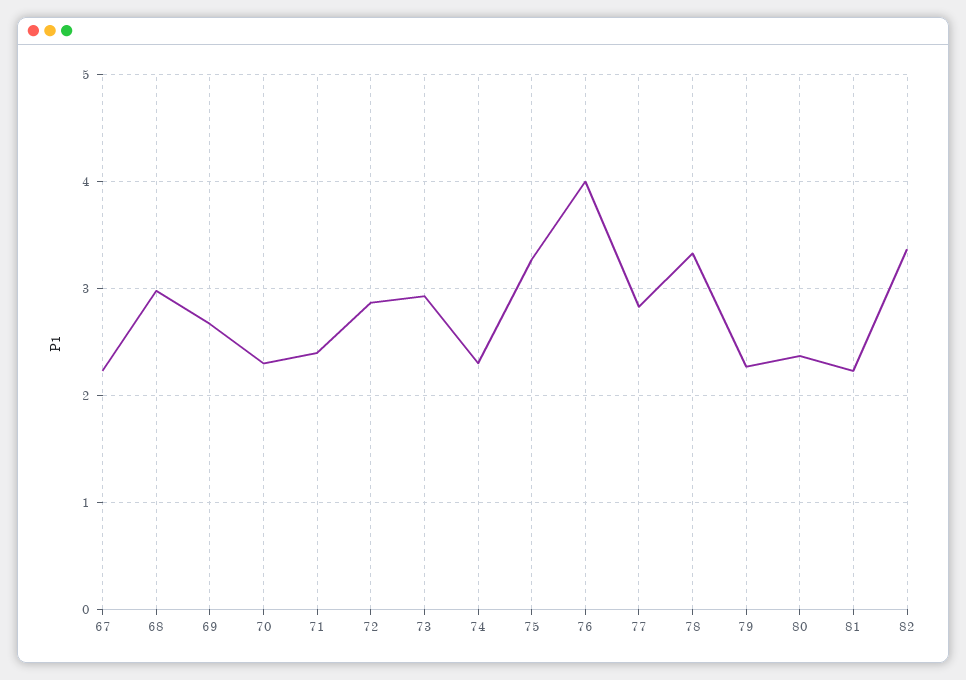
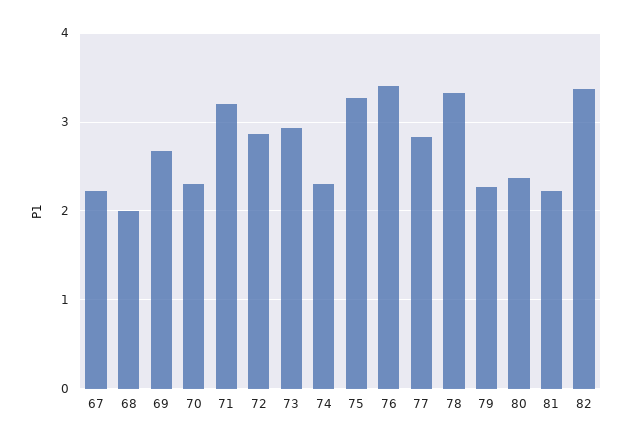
  {
    "67": 2.2,
-   "68": 3,
+   "68": 2,
    "69": 2.7,
    "70": 2.3,
-   "71": 2.4,
+   "71": 3.2,
    "72": 2.9,
    "73": 2.9,
    "74": 2.3,
    "75": 3.3,
-   "76": 4,
+   "76": 3.4,
    "77": 2.8,
    "78": 3.3,
    "79": 2.3,
    "80": 2.4,
    "81": 2.2,
    "82": 3.4
  }

